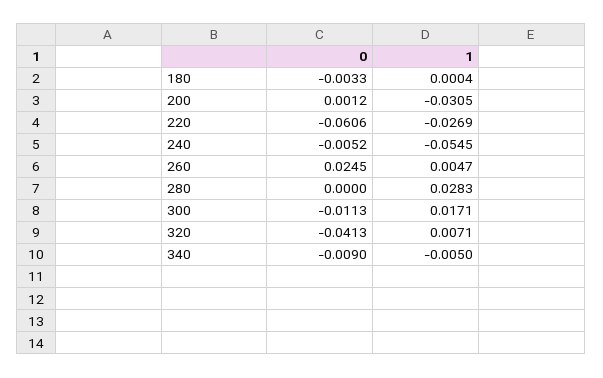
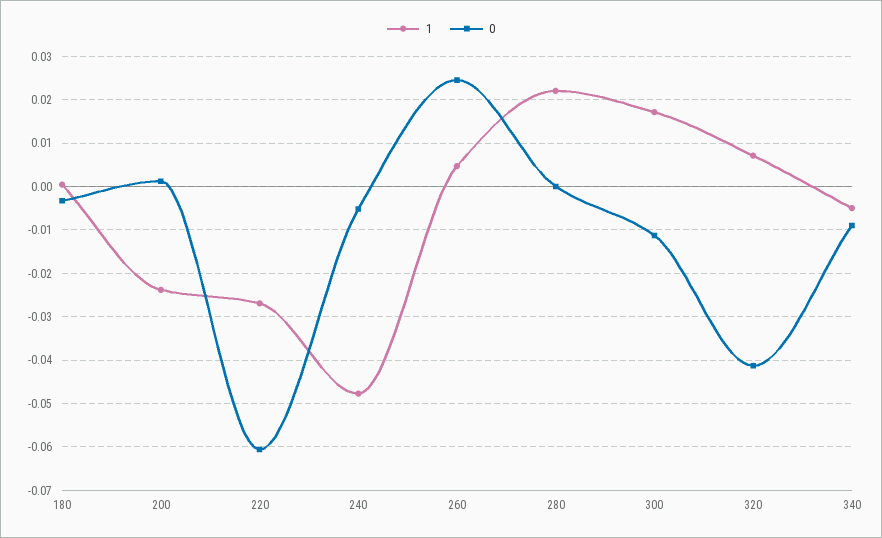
  {
    "0": {
      "180": -0.0033,
      "200": 0.0012,
      "220": -0.0606,
      "240": -0.0052,
      "260": 0.0245,
      "280": 0,
      "300": -0.0113,
      "320": -0.0413,
      "340": -0.009
    },
    "1": {
      "180": 0.0004,
-     "200": -0.0305,
+     "200": -0.024,
      "220": -0.0269,
-     "240": -0.0545,
+     "240": -0.048,
      "260": 0.0047,
-     "280": 0.0283,
+     "280": 0.022,
      "300": 0.0171,
      "320": 0.0071,
      "340": -0.005
    }
  }

